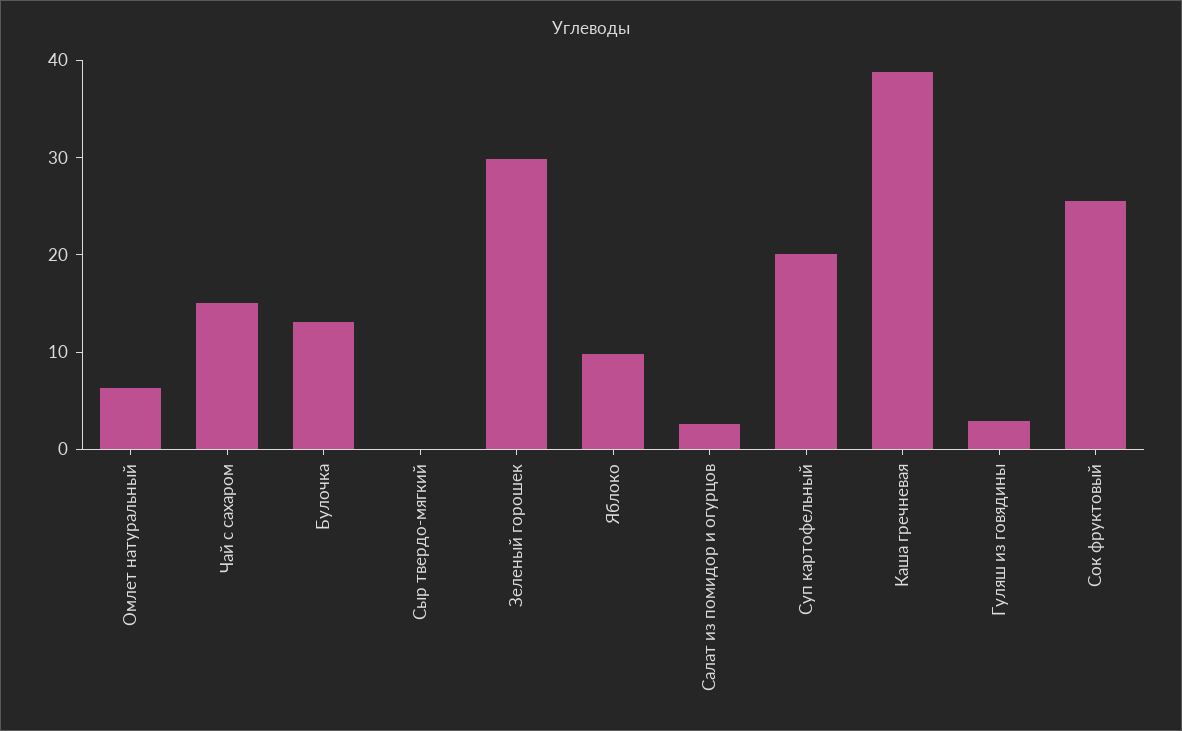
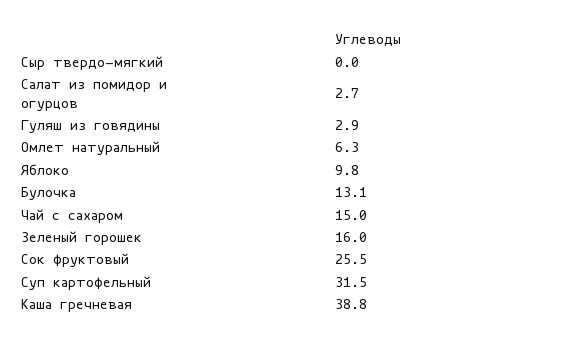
  {
    "Омлет натуральный": 6.3,
    "Чай с сахаром": 15,
    "Булочка": 13.1,
    "Сыр твердо-мягкий": 0,
-   "Зеленый горошек": 30,
+   "Зеленый горошек": 16,
    "Яблоко": 9.8,
    "Салат из помидор и огурцов": 2.7,
-   "Суп картофельный": 20,
+   "Суп картофельный": 31.5,
    "Каша гречневая": 38.8,
    "Гуляш из говядины": 2.9,
    "Сок фруктовый": 25.5
  }

